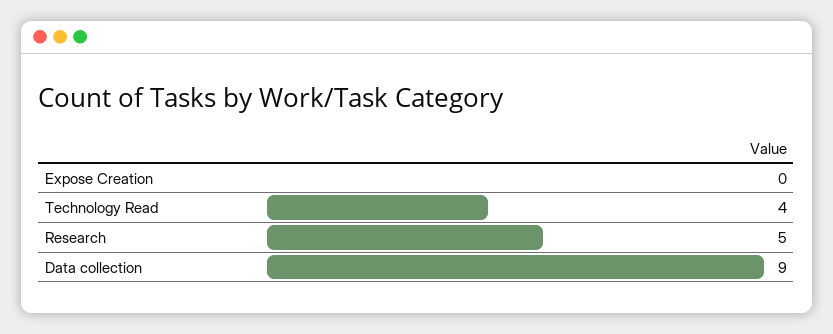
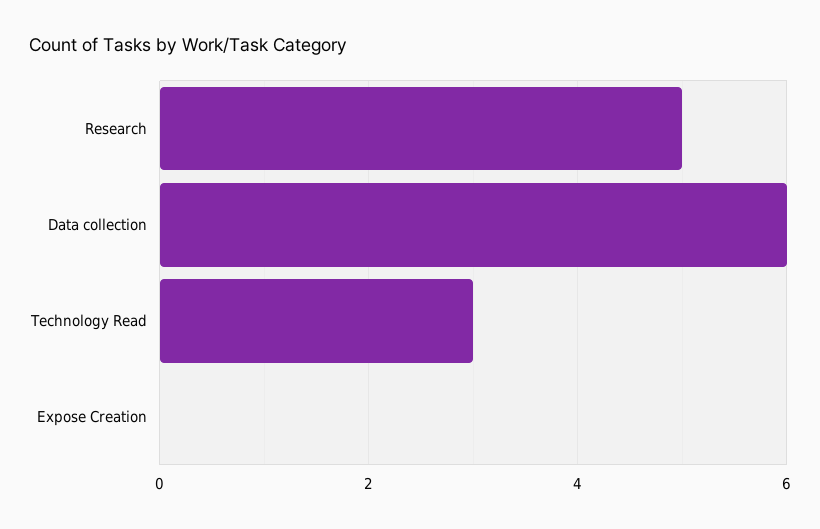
  {
    "Expose Creation": 0,
-   "Technology Read": 4,
+   "Technology Read": 3,
    "Research": 5,
-   "Data collection": 9
+   "Data collection": 6
  }

